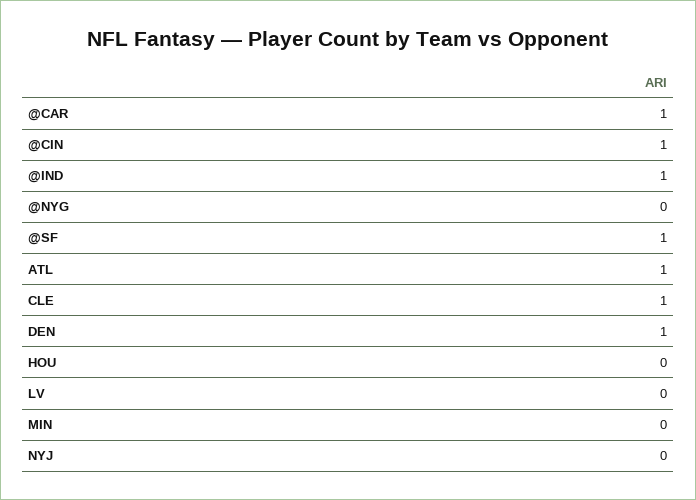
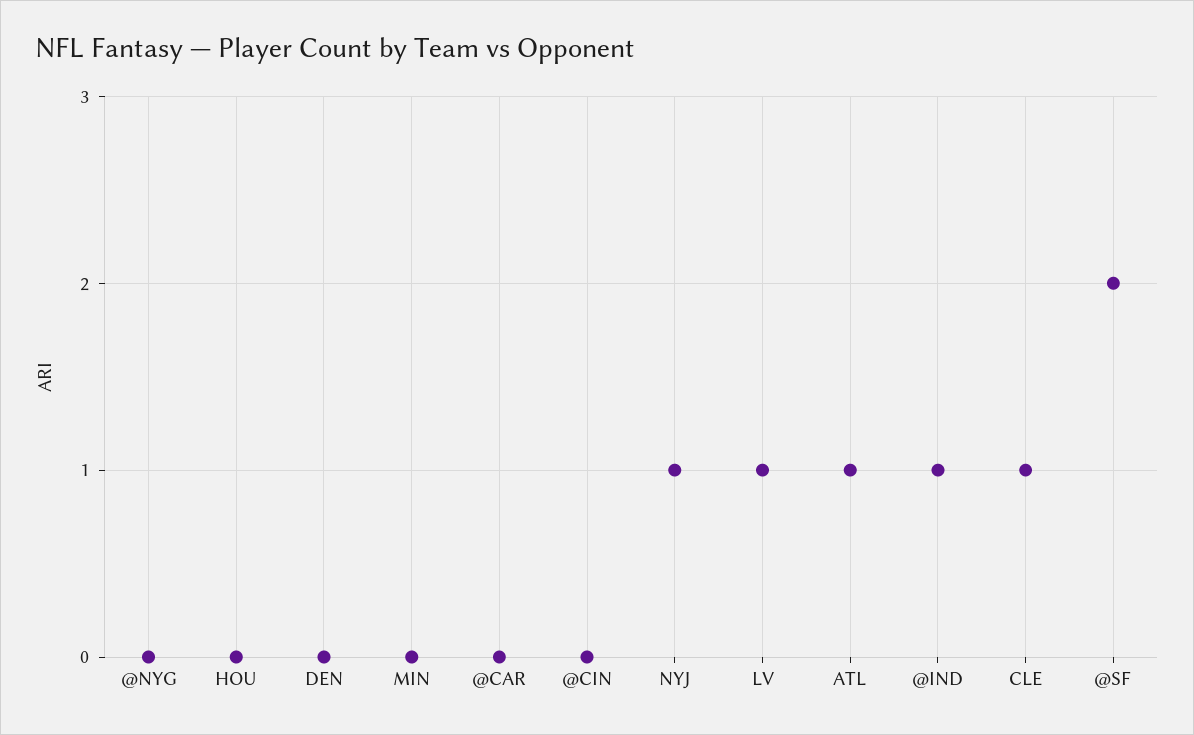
  {
-   "@CAR": 1,
+   "@CAR": 0,
-   "@CIN": 1,
+   "@CIN": 0,
    "@IND": 1,
    "@NYG": 0,
-   "@SF": 1,
+   "@SF": 2,
    "ATL": 1,
    "CLE": 1,
-   "DEN": 1,
+   "DEN": 0,
    "HOU": 0,
-   "LV": 0,
+   "LV": 1,
    "MIN": 0,
-   "NYJ": 0
+   "NYJ": 1
  }

